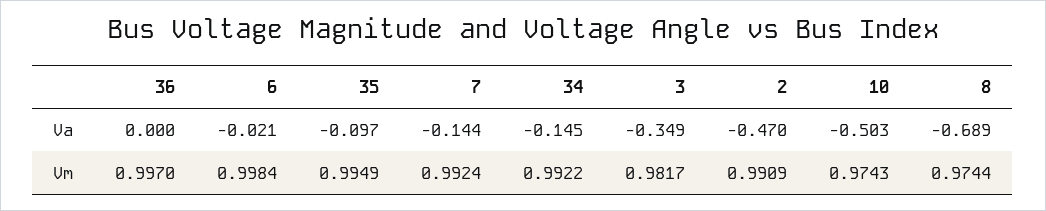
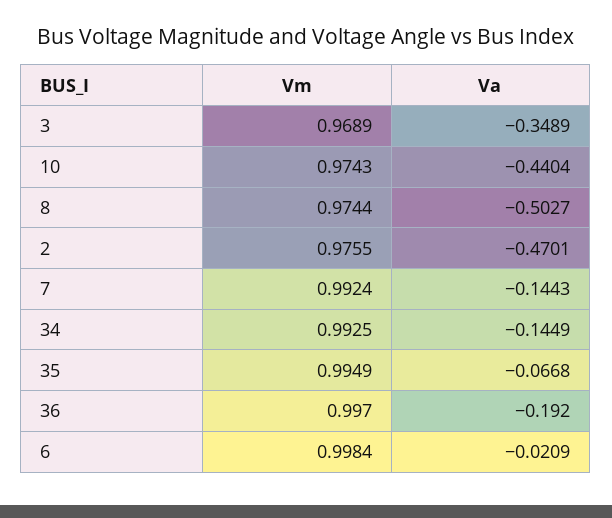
  {
    "36": {
-     "Va": 0,
+     "Va": -0.192,
      "Vm": 0.997
    },
    "6": {
      "Va": -0.0209,
      "Vm": 0.9984
    },
    "35": {
-     "Va": -0.097,
+     "Va": -0.0668,
      "Vm": 0.9949
    },
    "7": {
      "Va": -0.1443,
      "Vm": 0.9924
    },
    "34": {
      "Va": -0.1449,
-     "Vm": 0.9922
+     "Vm": 0.9925
    },
    "3": {
      "Va": -0.3489,
-     "Vm": 0.9817
+     "Vm": 0.9689
    },
    "2": {
      "Va": -0.4701,
-     "Vm": 0.9909
+     "Vm": 0.9755
    },
    "10": {
-     "Va": -0.503,
+     "Va": -0.4404,
      "Vm": 0.9743
    },
    "8": {
-     "Va": -0.689,
+     "Va": -0.5027,
      "Vm": 0.9744
    }
  }

